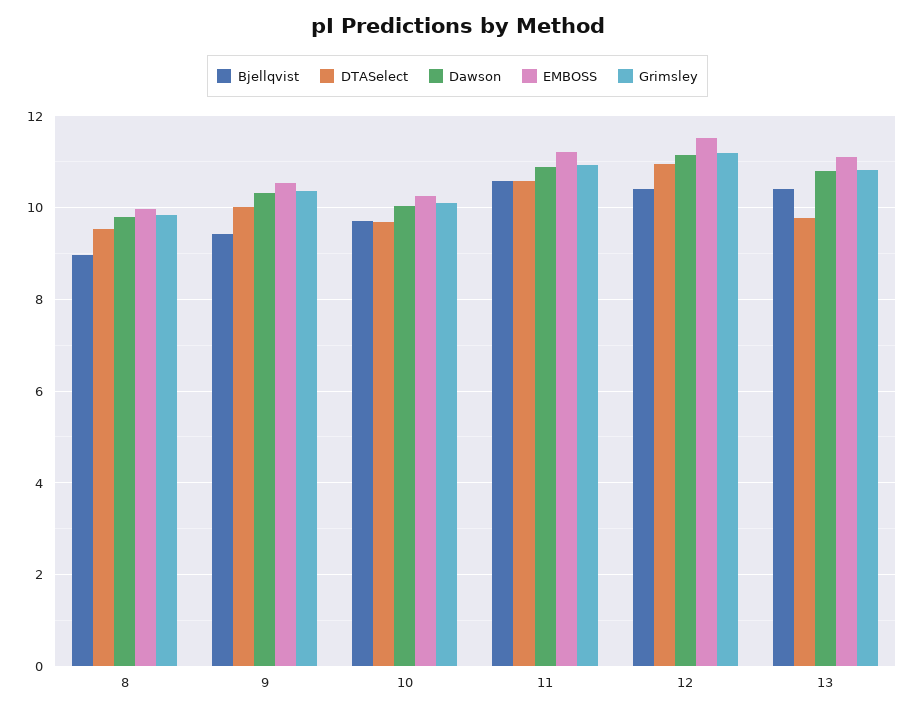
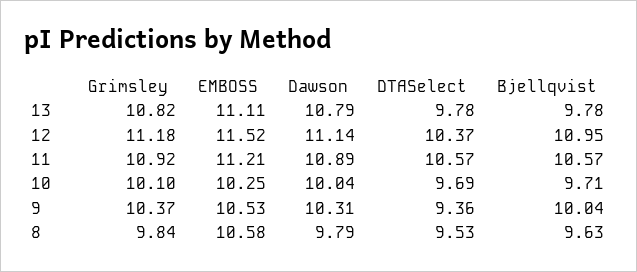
  {
    "Bjellqvist": {
-     "8": 9,
+     "8": 9.63,
-     "9": 9.4,
+     "9": 10.04,
      "10": 9.71,
      "11": 10.57,
-     "12": 10.4,
+     "12": 10.95,
-     "13": 10.4
+     "13": 9.78
    },
    "DTASelect": {
      "8": 9.53,
-     "9": 10,
+     "9": 9.36,
      "10": 9.69,
      "11": 10.57,
-     "12": 11,
+     "12": 10.37,
      "13": 9.78
    },
    "Dawson": {
      "8": 9.79,
      "9": 10.31,
      "10": 10.04,
      "11": 10.89,
      "12": 11.14,
      "13": 10.79
    },
    "EMBOSS": {
-     "8": 10,
+     "8": 10.58,
      "9": 10.53,
      "10": 10.25,
      "11": 11.21,
      "12": 11.52,
      "13": 11.11
    },
    "Grimsley": {
      "8": 9.84,
      "9": 10.37,
      "10": 10.1,
      "11": 10.92,
      "12": 11.18,
      "13": 10.82
    }
  }

